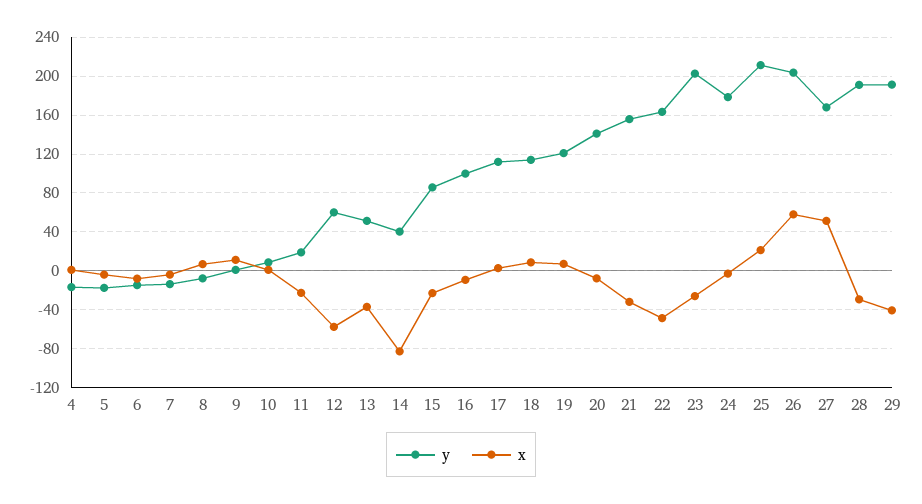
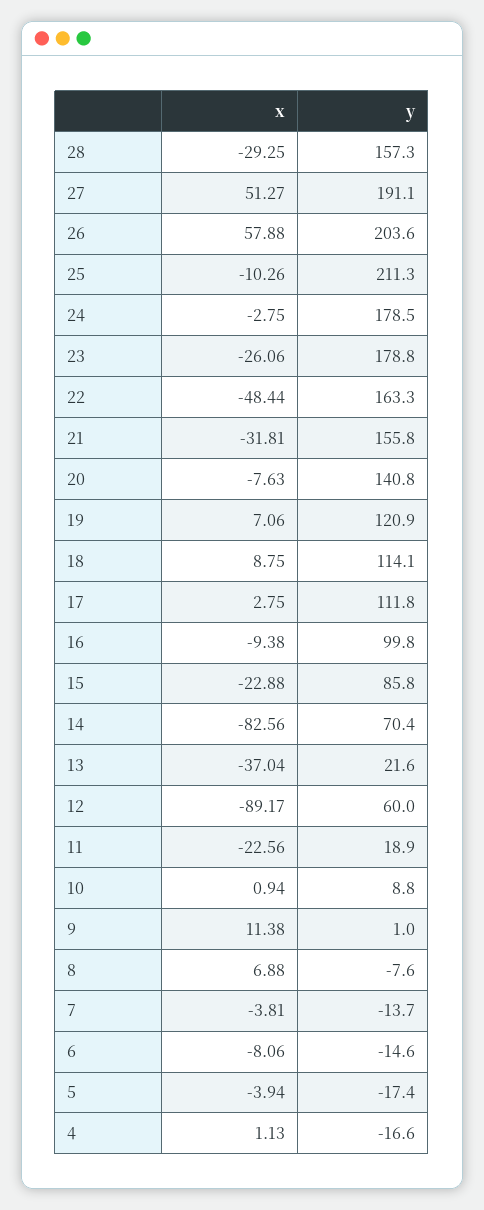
  {
    "y": {
      "4": -16.6,
      "5": -17.4,
      "6": -14.6,
      "7": -13.7,
      "8": -7.6,
      "9": 1,
      "10": 8.8,
      "11": 18.9,
      "12": 60,
-     "13": 50,
+     "13": 21.6,
-     "14": 40,
+     "14": 70.4,
      "15": 85.8,
      "16": 99.8,
      "17": 111.8,
      "18": 114.1,
      "19": 120.9,
      "20": 140.8,
      "21": 155.8,
      "22": 163.3,
-     "23": 200,
+     "23": 178.8,
      "24": 178.5,
      "25": 211.3,
      "26": 203.6,
-     "27": 170,
+     "27": 191.1,
-     "28": 190,
+     "28": 157.3
-     "29": 190
    },
    "x": {
      "4": 1.13,
      "5": -3.94,
      "6": -8.06,
      "7": -3.81,
      "8": 6.88,
      "9": 11.38,
      "10": 0.94,
      "11": -22.56,
-     "12": -60,
+     "12": -89.17,
      "13": -37.04,
      "14": -82.56,
      "15": -22.88,
      "16": -9.38,
      "17": 2.75,
      "18": 8.75,
      "19": 7.06,
      "20": -7.63,
      "21": -31.81,
      "22": -48.44,
      "23": -26.06,
      "24": -2.75,
-     "25": 20,
+     "25": -10.26,
      "26": 57.88,
      "27": 51.27,
-     "28": -29.25,
+     "28": -29.25
-     "29": -40
    }
  }

